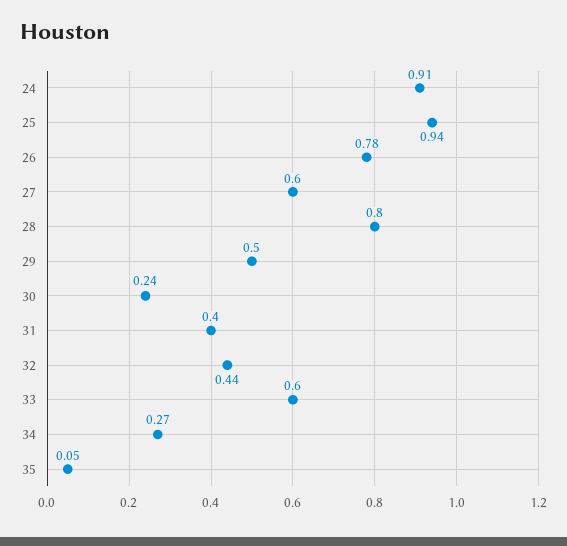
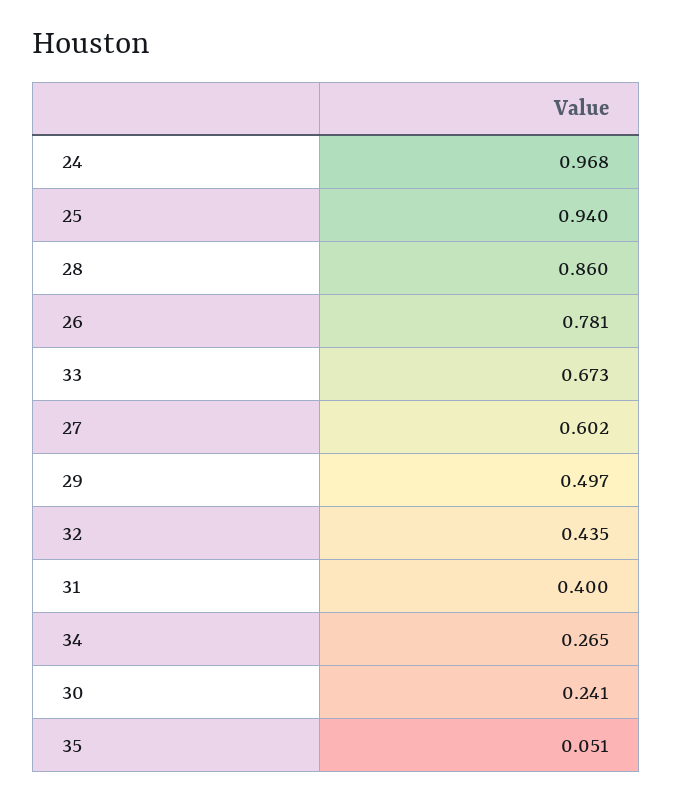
  {
-   "24": 0.91,
+   "24": 0.968,
    "25": 0.94,
    "26": 0.781,
    "27": 0.602,
-   "28": 0.8,
+   "28": 0.86,
    "29": 0.497,
    "30": 0.241,
    "31": 0.4,
    "32": 0.435,
-   "33": 0.6,
+   "33": 0.673,
    "34": 0.265,
    "35": 0.051
  }

